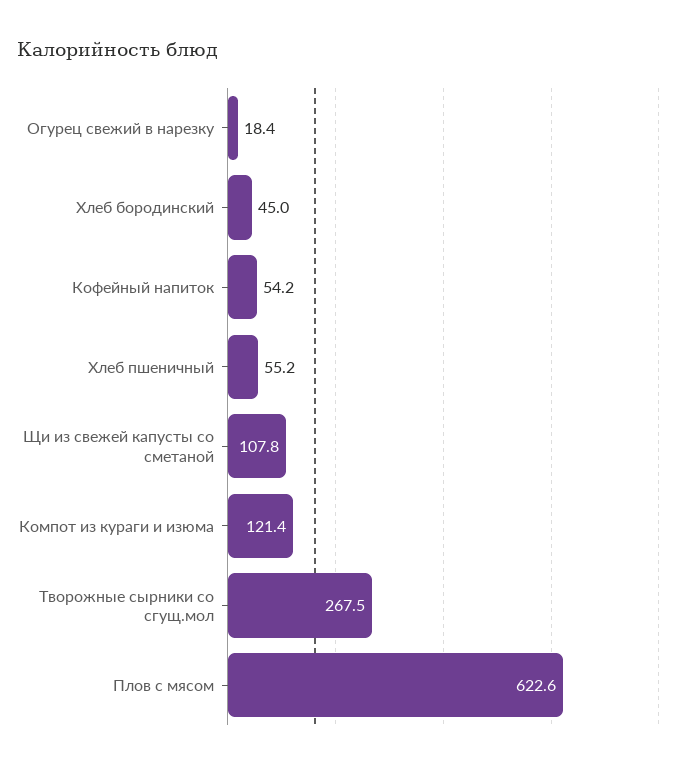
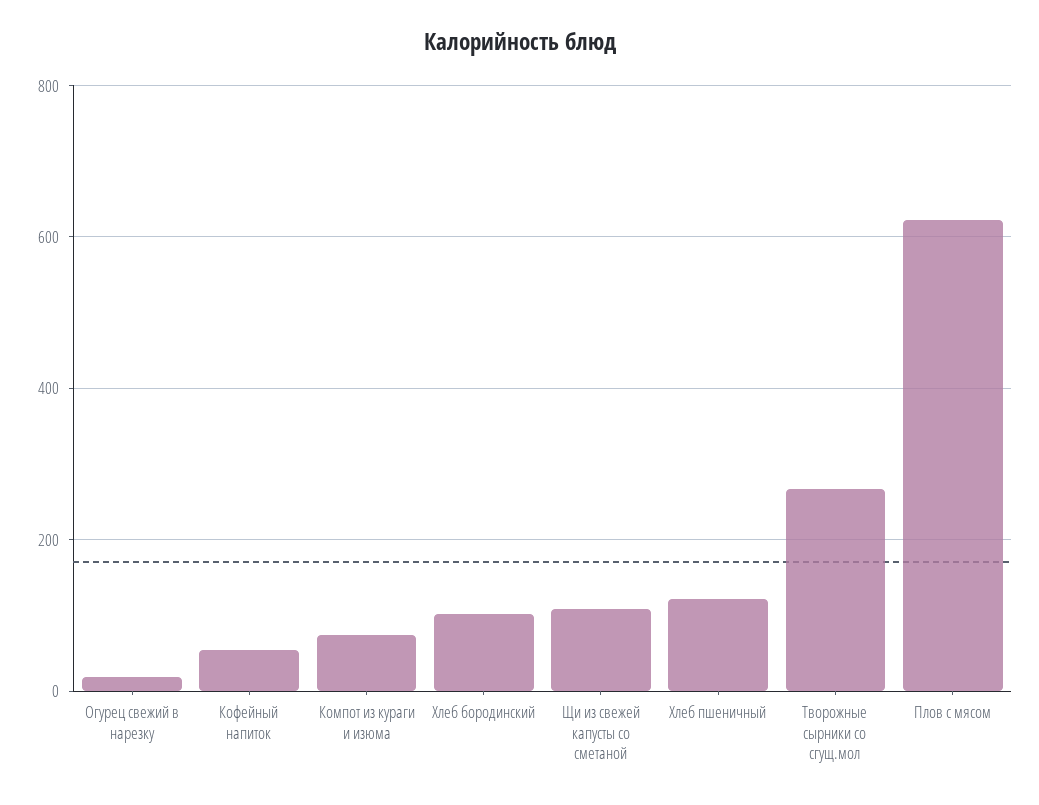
  {
    "Огурец свежий в нарезку": 18.4,
-   "Хлеб бородинский": 45,
+   "Хлеб бородинский": 100,
    "Кофейный напиток": 54.2,
-   "Хлеб пшеничный": 55.2,
+   "Хлеб пшеничный": 120,
    "Щи из свежей капусты со сметаной": 107.8,
-   "Компот из кураги и изюма": 121.4,
+   "Компот из кураги и изюма": 80,
    "Творожные сырники со сгущ.мол": 267.5,
    "Плов с мясом": 622.6
  }

